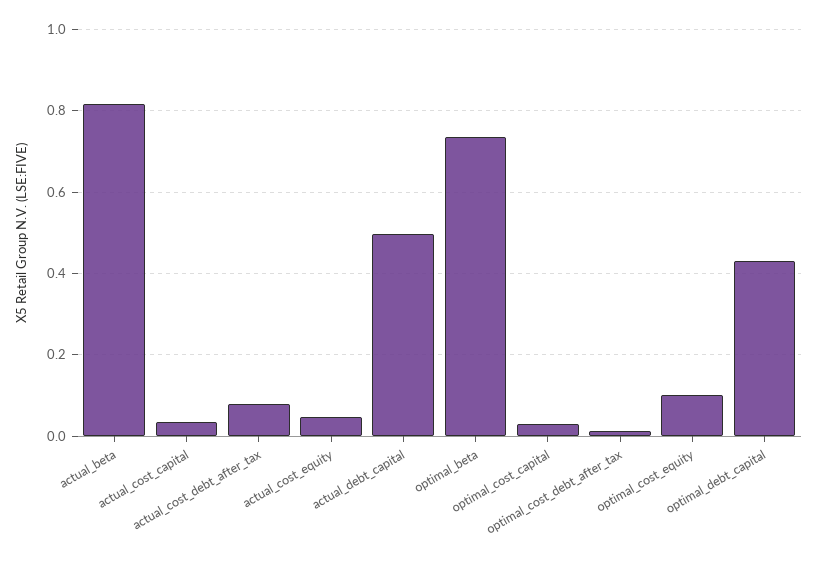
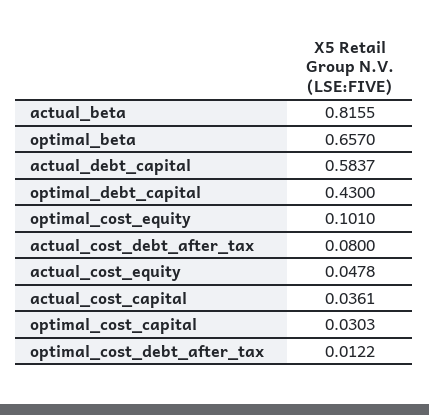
  {
    "actual_beta": 0.8155,
    "actual_cost_capital": 0.0361,
    "actual_cost_debt_after_tax": 0.08,
    "actual_cost_equity": 0.0478,
-   "actual_debt_capital": 0.5,
+   "actual_debt_capital": 0.5837,
-   "optimal_beta": 0.74,
+   "optimal_beta": 0.657,
    "optimal_cost_capital": 0.0303,
    "optimal_cost_debt_after_tax": 0.0122,
    "optimal_cost_equity": 0.101,
    "optimal_debt_capital": 0.43
  }

